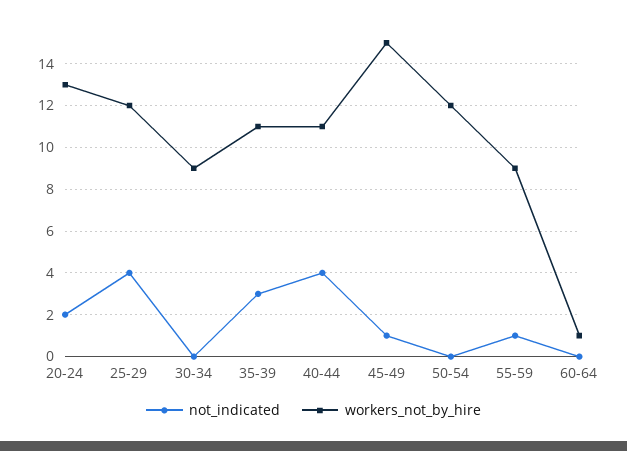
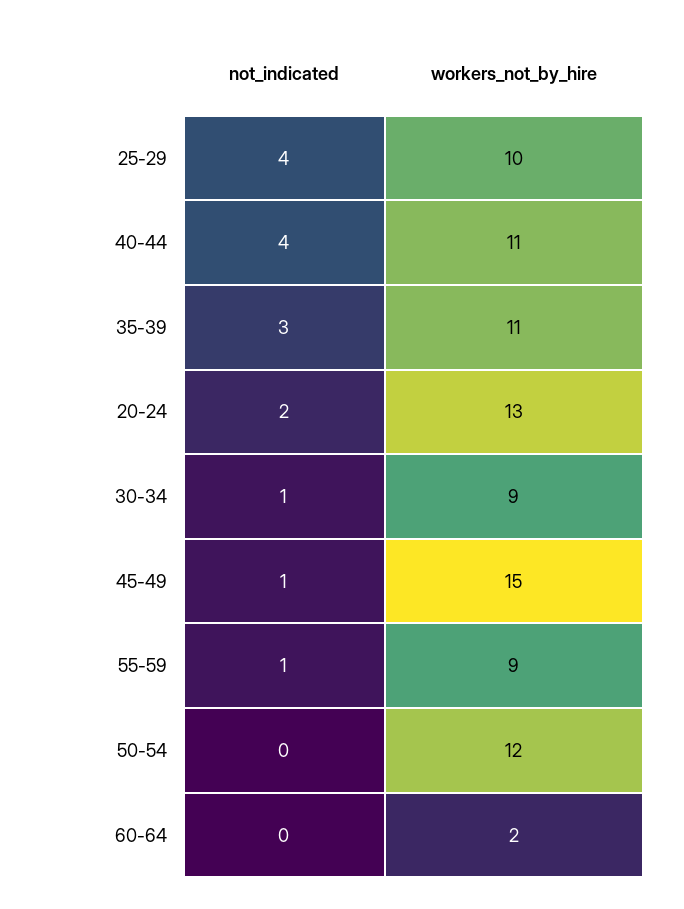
  {
    "not_indicated": {
      "20-24": 2,
      "25-29": 4,
-     "30-34": 0,
+     "30-34": 1,
      "35-39": 3,
      "40-44": 4,
      "45-49": 1,
      "50-54": 0,
      "55-59": 1,
      "60-64": 0
    },
    "workers_not_by_hire": {
      "20-24": 13,
-     "25-29": 12,
+     "25-29": 10,
      "30-34": 9,
      "35-39": 11,
      "40-44": 11,
      "45-49": 15,
      "50-54": 12,
      "55-59": 9,
-     "60-64": 1
+     "60-64": 2
    }
  }

